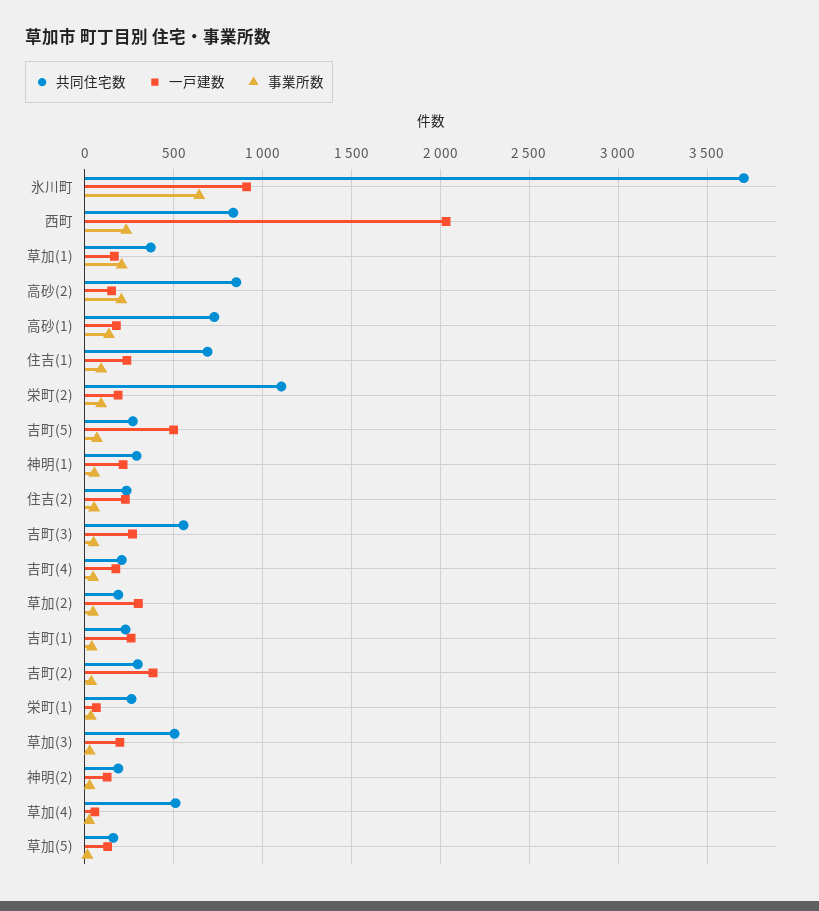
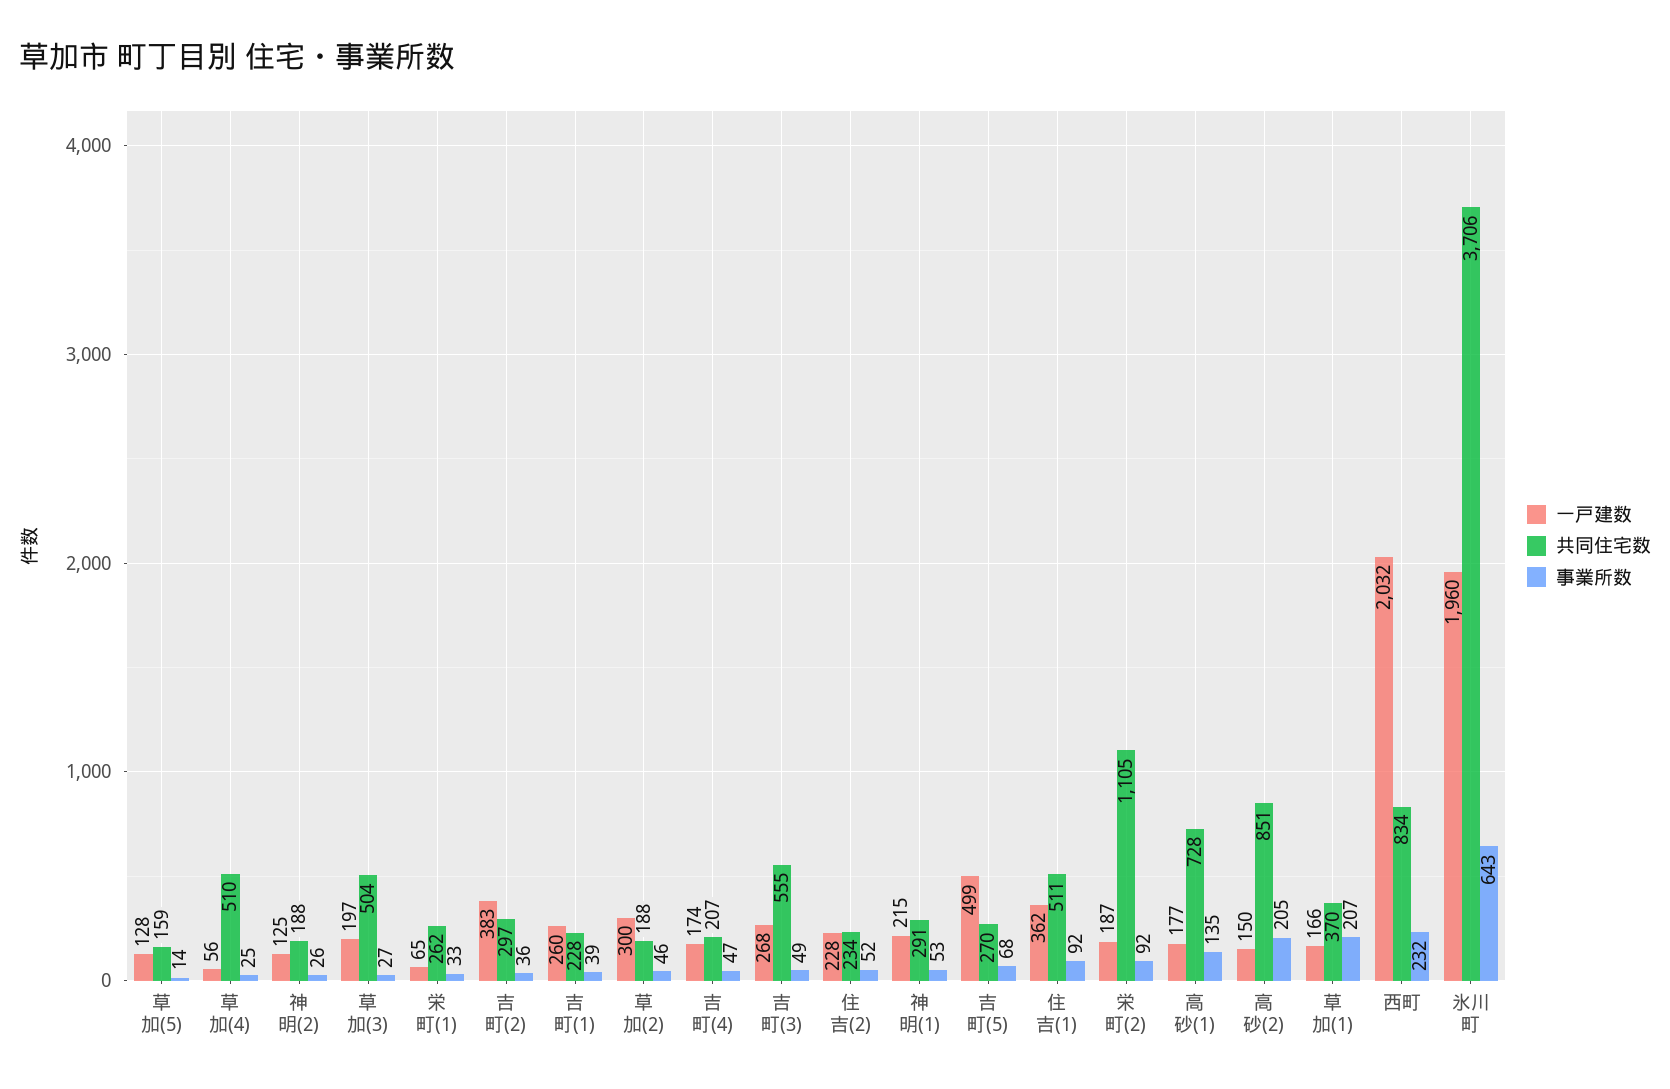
  {
    "共同住宅数": {
      "氷川町": 3706,
      "西町": 834,
      "草加(1)": 370,
      "高砂(2)": 851,
      "高砂(1)": 728,
-     "住吉(1)": 700,
+     "住吉(1)": 511,
      "栄町(2)": 1105,
      "吉町(5)": 270,
      "神明(1)": 291,
      "住吉(2)": 234,
      "吉町(3)": 555,
      "吉町(4)": 207,
      "草加(2)": 188,
      "吉町(1)": 228,
      "吉町(2)": 297,
      "栄町(1)": 262,
      "草加(3)": 504,
      "神明(2)": 188,
      "草加(4)": 510,
      "草加(5)": 159
    },
    "一戸建数": {
-     "氷川町": 900,
+     "氷川町": 1960,
      "西町": 2032,
      "草加(1)": 166,
      "高砂(2)": 150,
      "高砂(1)": 177,
-     "住吉(1)": 250,
+     "住吉(1)": 362,
      "栄町(2)": 187,
      "吉町(5)": 499,
      "神明(1)": 215,
      "住吉(2)": 228,
      "吉町(3)": 268,
      "吉町(4)": 174,
      "草加(2)": 300,
      "吉町(1)": 260,
      "吉町(2)": 383,
      "栄町(1)": 65,
      "草加(3)": 197,
      "神明(2)": 125,
      "草加(4)": 56,
      "草加(5)": 128
    },
    "事業所数": {
      "氷川町": 643,
      "西町": 232,
      "草加(1)": 207,
      "高砂(2)": 205,
      "高砂(1)": 135,
      "住吉(1)": 92,
      "栄町(2)": 92,
      "吉町(5)": 68,
      "神明(1)": 53,
      "住吉(2)": 52,
      "吉町(3)": 49,
      "吉町(4)": 47,
      "草加(2)": 46,
      "吉町(1)": 39,
      "吉町(2)": 36,
      "栄町(1)": 33,
      "草加(3)": 27,
      "神明(2)": 26,
      "草加(4)": 25,
      "草加(5)": 14
    }
  }

